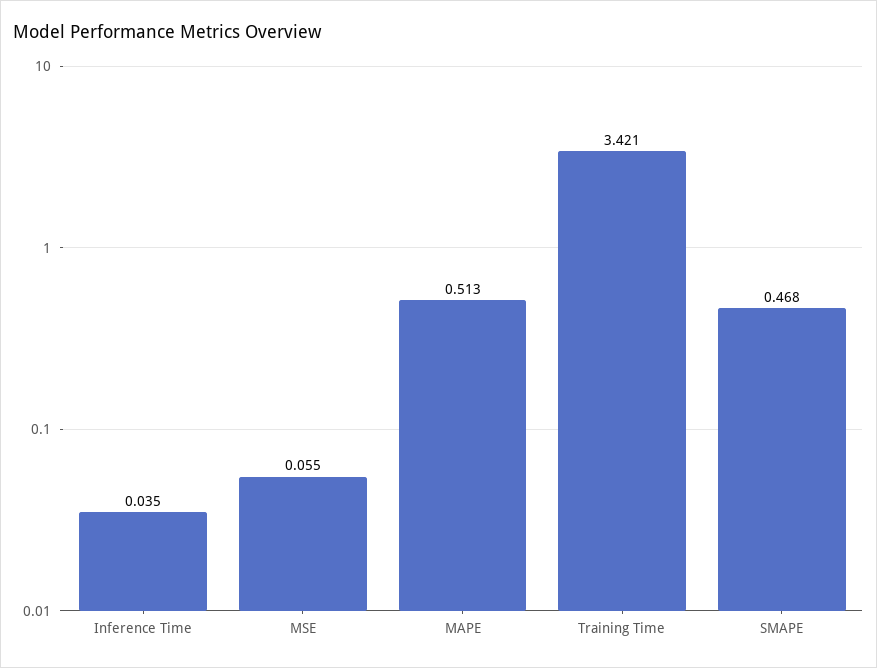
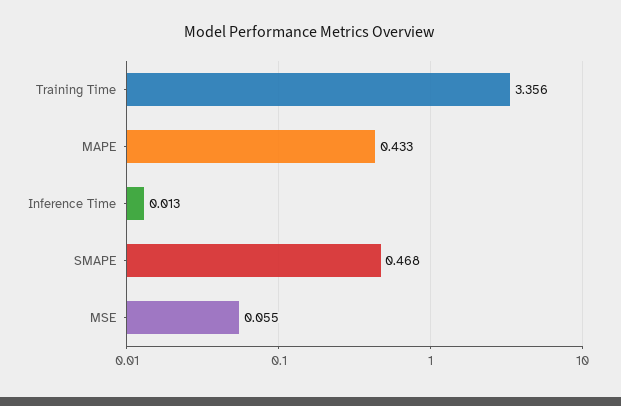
  {
-   "Inference Time": 0.035,
+   "Inference Time": 0.013,
    "MSE": 0.055,
-   "MAPE": 0.513,
+   "MAPE": 0.433,
-   "Training Time": 3.421,
+   "Training Time": 3.356,
    "SMAPE": 0.468
  }

